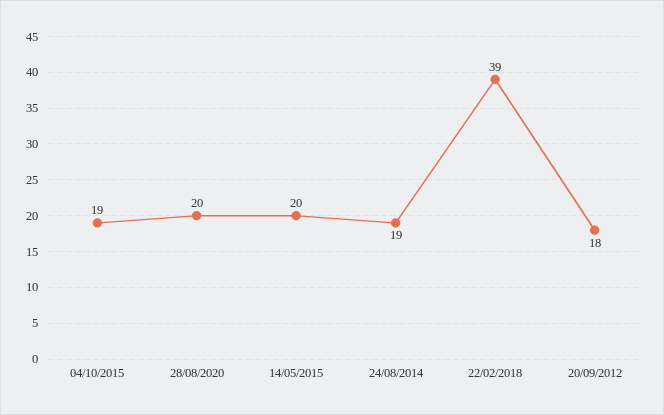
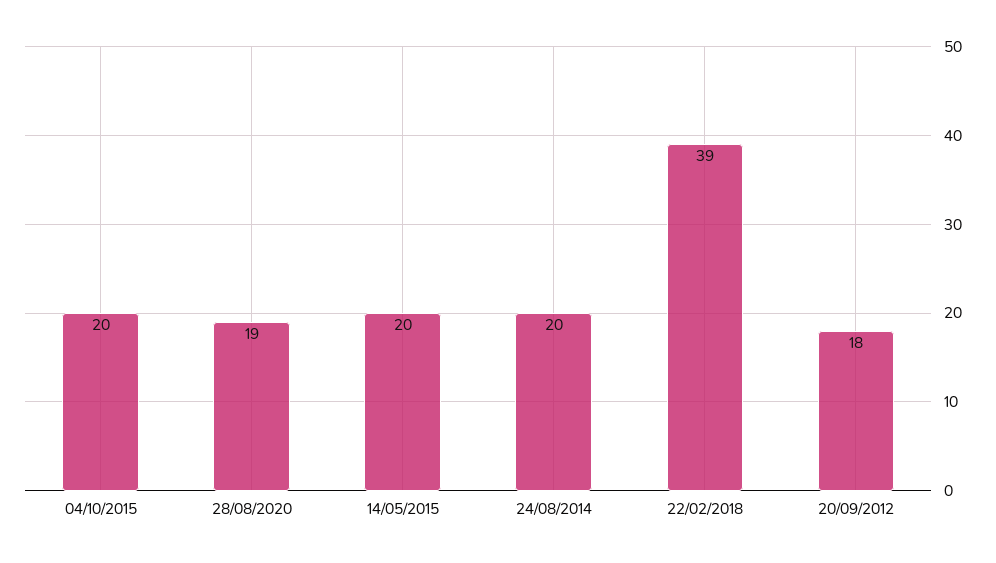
  {
-   "04/10/2015": 19,
+   "04/10/2015": 20,
-   "28/08/2020": 20,
+   "28/08/2020": 19,
    "14/05/2015": 20,
-   "24/08/2014": 19,
+   "24/08/2014": 20,
    "22/02/2018": 39,
    "20/09/2012": 18
  }

